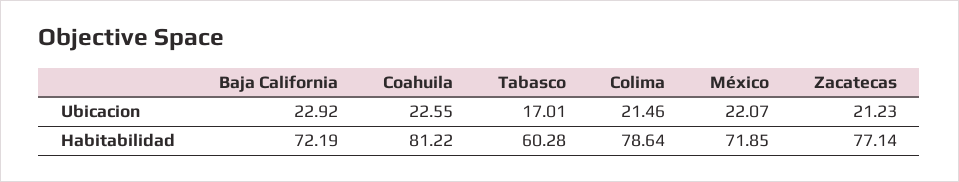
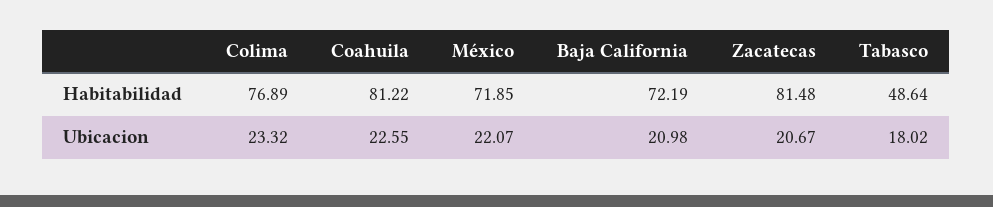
  {
    "Baja California": {
-     "Ubicacion": 22.92,
+     "Ubicacion": 20.98,
      "Habitabilidad": 72.19
    },
    "Coahuila": {
      "Ubicacion": 22.55,
      "Habitabilidad": 81.22
    },
    "Tabasco": {
-     "Ubicacion": 17.01,
+     "Ubicacion": 18.02,
-     "Habitabilidad": 60.28
+     "Habitabilidad": 48.64
    },
    "Colima": {
-     "Ubicacion": 21.46,
+     "Ubicacion": 23.32,
-     "Habitabilidad": 78.64
+     "Habitabilidad": 76.89
    },
    "México": {
      "Ubicacion": 22.07,
      "Habitabilidad": 71.85
    },
    "Zacatecas": {
-     "Ubicacion": 21.23,
+     "Ubicacion": 20.67,
-     "Habitabilidad": 77.14
+     "Habitabilidad": 81.48
    }
  }

